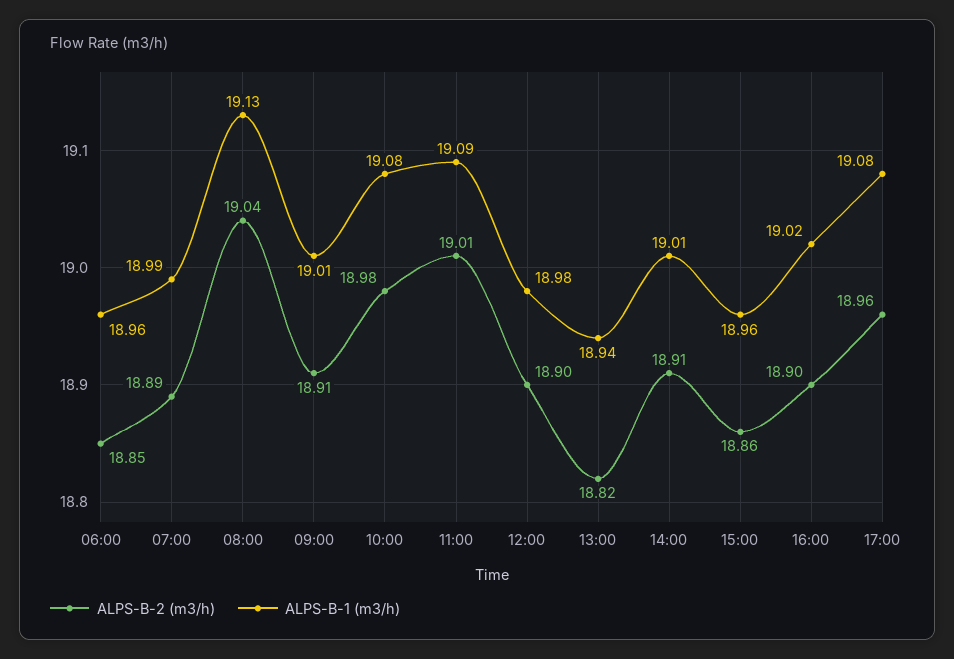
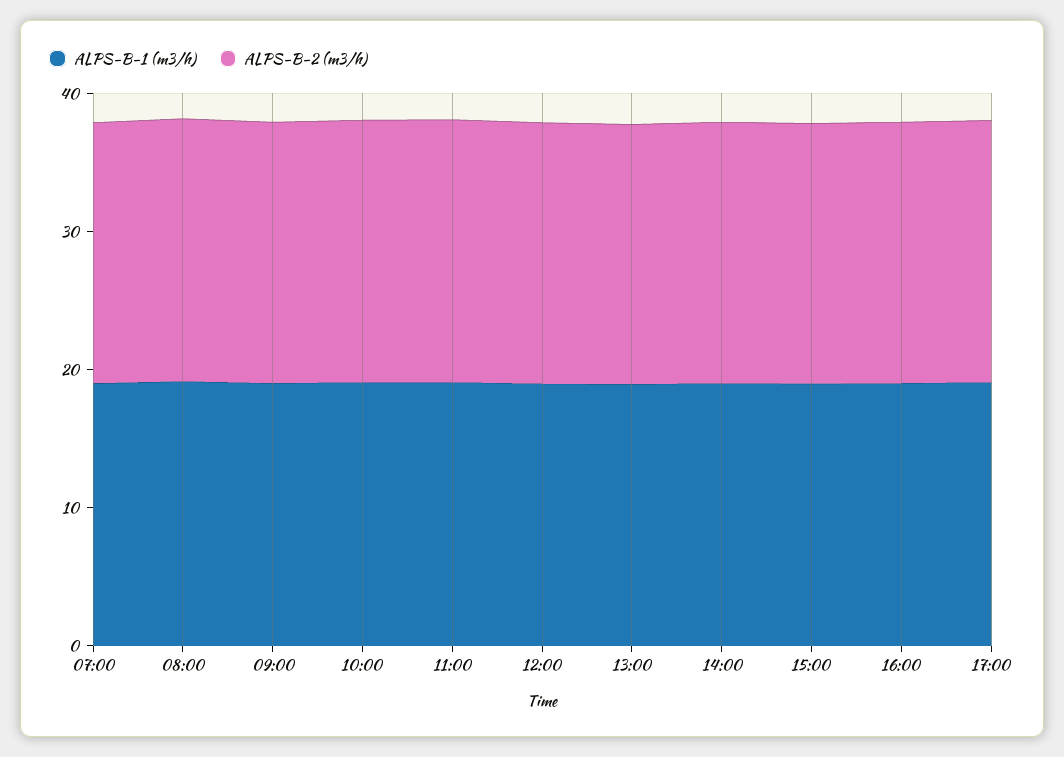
  {
    "ALPS-B-2 (m3/h)": {
-     "06:00": 18.85,
      "07:00": 18.89,
      "08:00": 19.04,
      "09:00": 18.91,
      "10:00": 18.98,
      "11:00": 19.01,
      "12:00": 18.9,
      "13:00": 18.82,
      "14:00": 18.91,
      "15:00": 18.86,
      "16:00": 18.9,
      "17:00": 18.96
    },
    "ALPS-B-1 (m3/h)": {
-     "06:00": 18.96,
      "07:00": 18.99,
      "08:00": 19.13,
      "09:00": 19.01,
      "10:00": 19.08,
      "11:00": 19.09,
      "12:00": 18.98,
      "13:00": 18.94,
      "14:00": 19.01,
      "15:00": 18.96,
      "16:00": 19.02,
      "17:00": 19.08
    }
  }

